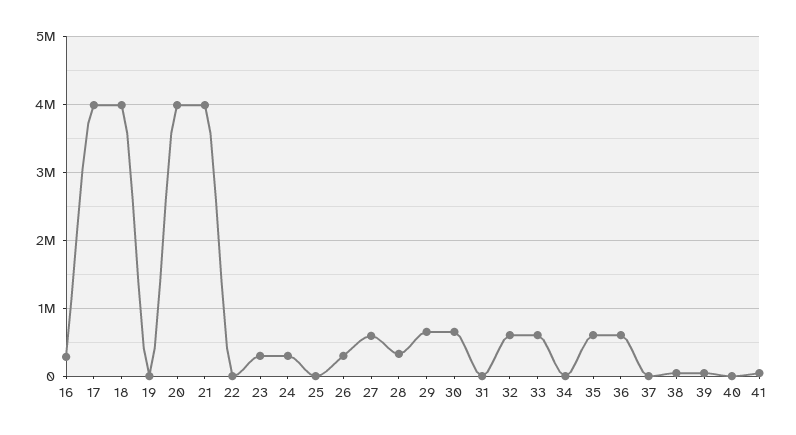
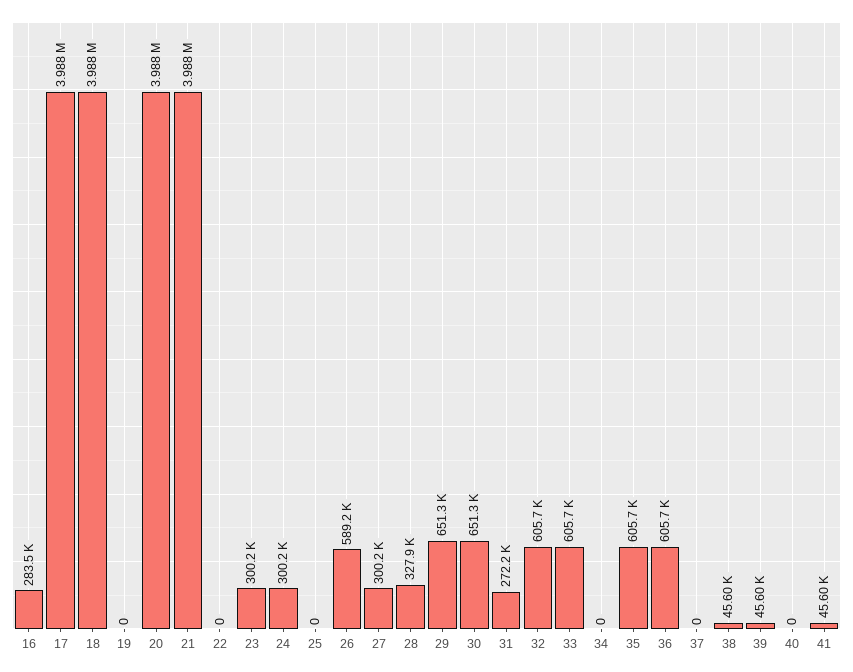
  {
    "16": 283500,
    "17": 3988000,
    "18": 3988000,
    "19": 0,
    "20": 3988000,
    "21": 3988000,
    "22": 0,
    "23": 300200,
    "24": 300200,
    "25": 0,
-   "26": 300000,
+   "26": 589200,
-   "27": 600000,
+   "27": 300200,
    "28": 327900,
    "29": 651300,
    "30": 651300,
-   "31": 0,
+   "31": 272200,
    "32": 605700,
    "33": 605700,
    "34": 0,
    "35": 605700,
    "36": 605700,
    "37": 0,
    "38": 45600,
    "39": 45600,
    "40": 0,
    "41": 45600
  }

